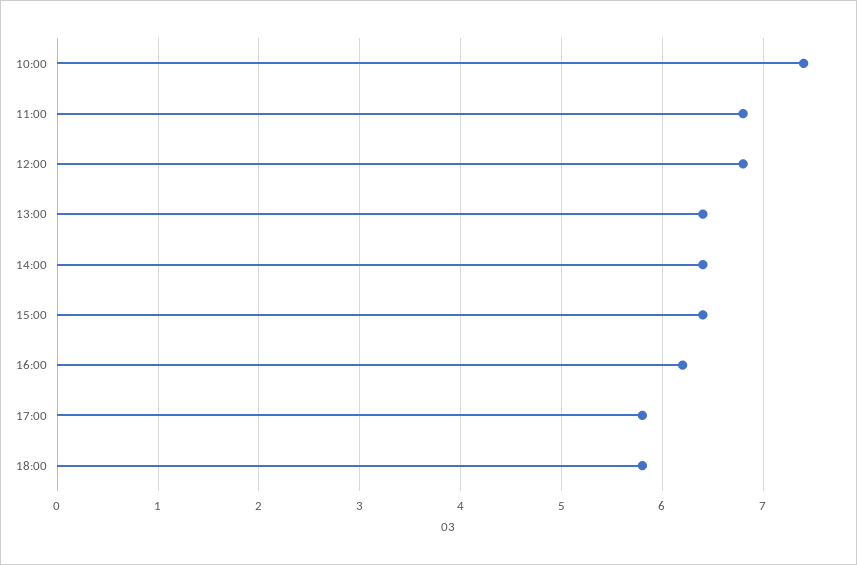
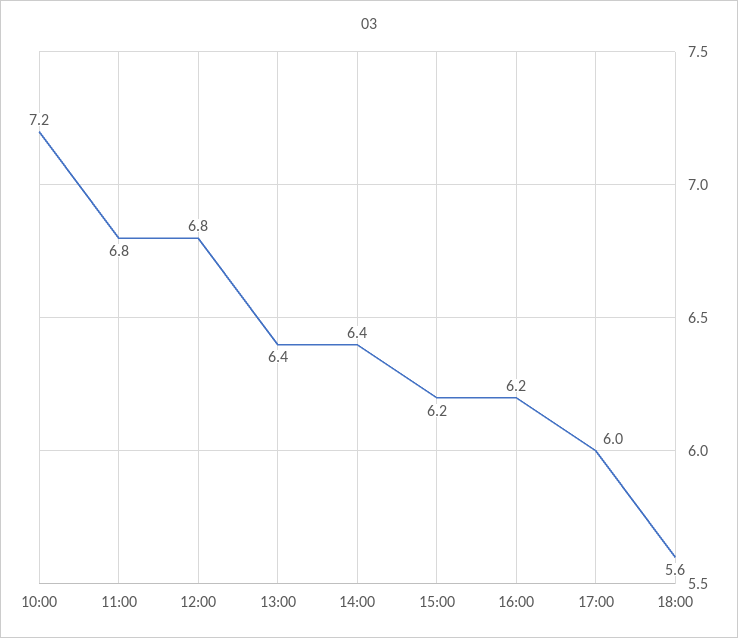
  {
-   "10:00": 7.4,
+   "10:00": 7.2,
    "11:00": 6.8,
    "12:00": 6.8,
    "13:00": 6.4,
    "14:00": 6.4,
-   "15:00": 6.4,
+   "15:00": 6.2,
    "16:00": 6.2,
-   "17:00": 5.8,
+   "17:00": 6,
-   "18:00": 5.8
+   "18:00": 5.6
  }

